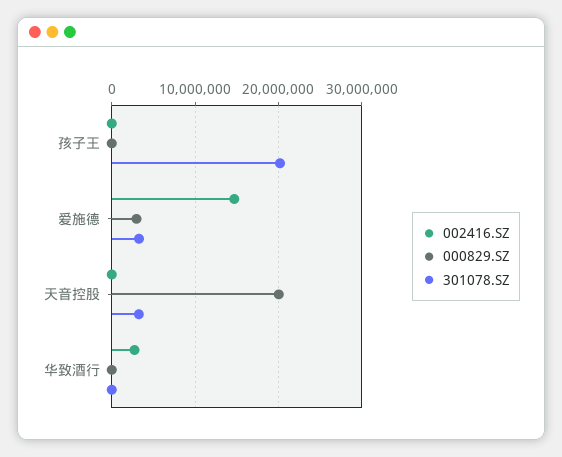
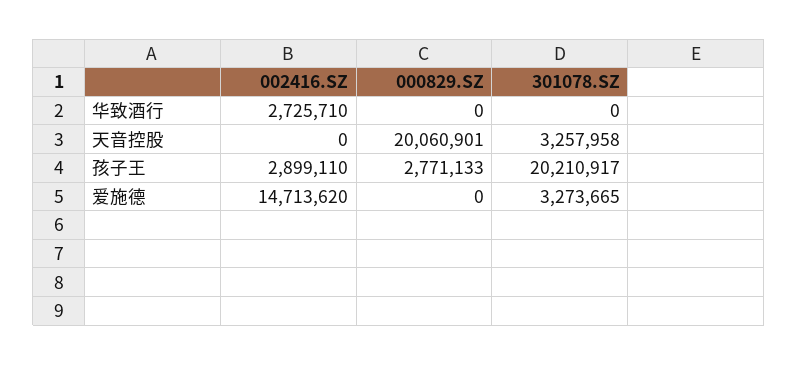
  {
    "002416.SZ": {
-     "孩子王": 0,
+     "孩子王": 2899110,
      "爱施德": 14713620,
      "天音控股": 0,
      "华致酒行": 2725710
    },
    "000829.SZ": {
-     "孩子王": 0,
+     "孩子王": 2771133,
-     "爱施德": 3000000,
+     "爱施德": 0,
      "天音控股": 20060901,
      "华致酒行": 0
    },
    "301078.SZ": {
      "孩子王": 20210917,
      "爱施德": 3273665,
      "天音控股": 3257958,
      "华致酒行": 0
    }
  }

